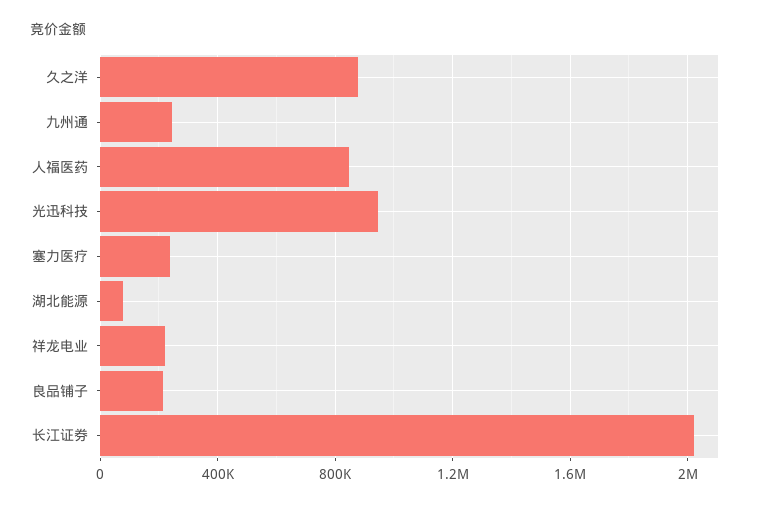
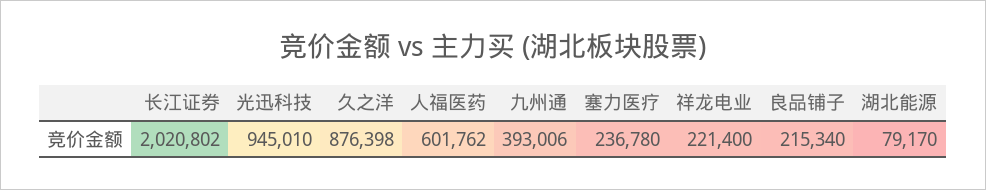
  {
    "久之洋": 876398,
-   "九州通": 250000,
+   "九州通": 393006,
-   "人福医药": 850000,
+   "人福医药": 601762,
    "光迅科技": 945010,
    "塞力医疗": 236780,
    "湖北能源": 79170,
    "祥龙电业": 221400,
    "良品铺子": 215340,
    "长江证券": 2020802
  }

